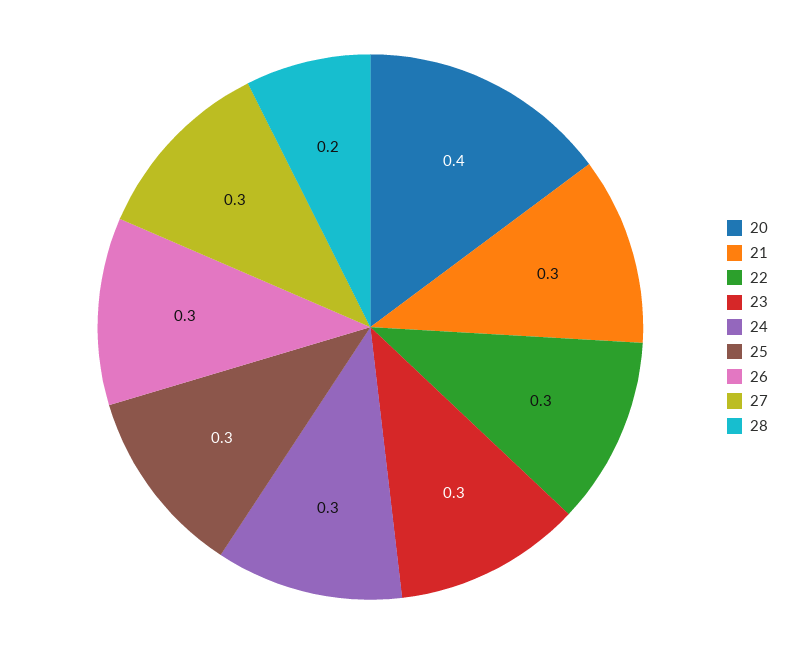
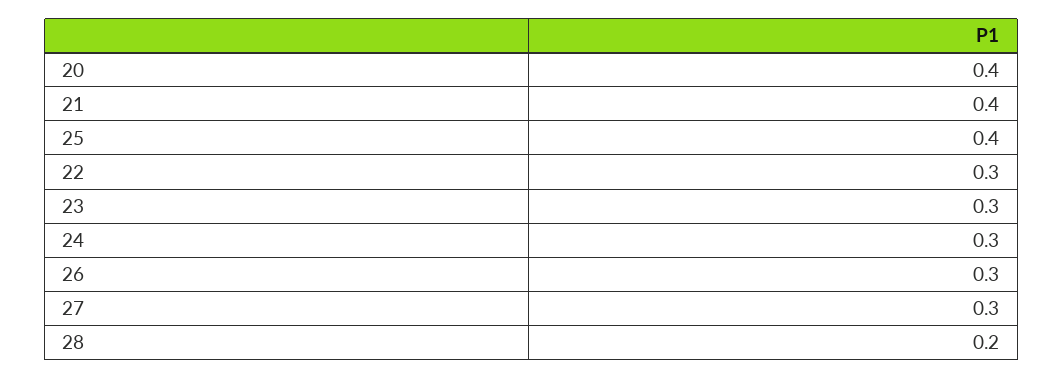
  {
    "20": 0.4,
-   "21": 0.3,
+   "21": 0.4,
    "22": 0.3,
    "23": 0.3,
    "24": 0.3,
-   "25": 0.3,
+   "25": 0.4,
    "26": 0.3,
    "27": 0.3,
    "28": 0.2
  }

